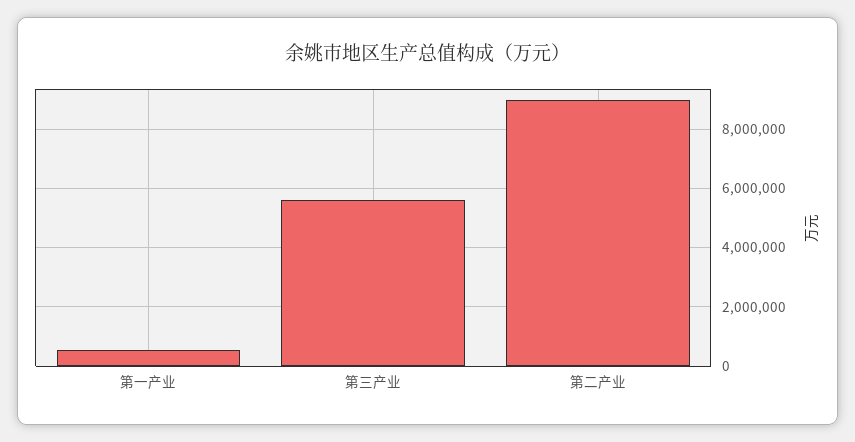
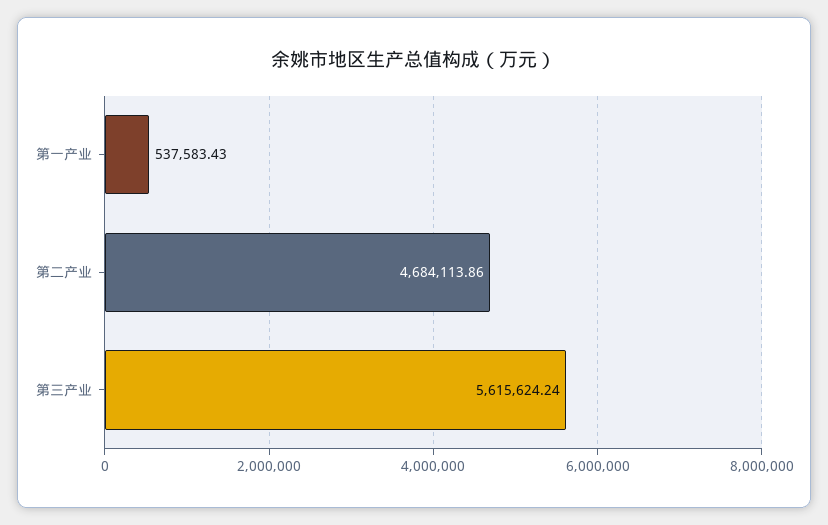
  {
    "第一产业": 537583.43,
    "第三产业": 5615624.24,
-   "第二产业": 9000000
+   "第二产业": 4684113.86
  }

